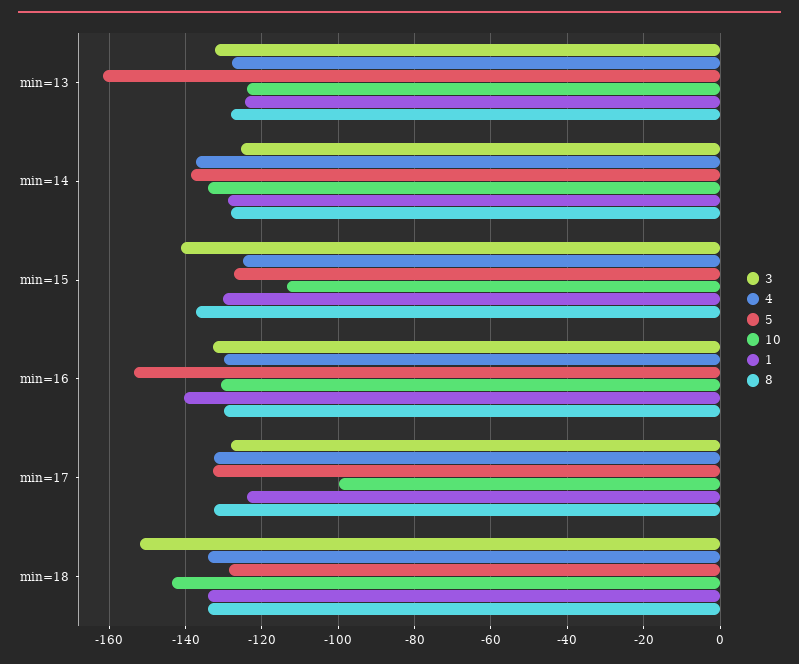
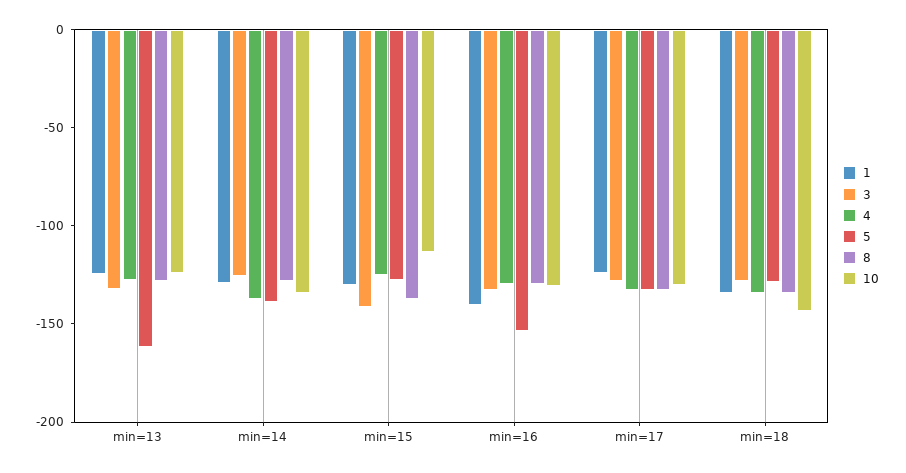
  {
    "3": {
      "min=13": -132,
      "min=14": -126,
      "min=15": -142,
      "min=16": -132,
      "min=17": -128,
-     "min=18": -152
+     "min=18": -130
    },
    "4": {
      "min=13": -128,
      "min=14": -138,
      "min=15": -124,
      "min=16": -130,
      "min=17": -132,
      "min=18": -134
    },
    "5": {
      "min=13": -162,
      "min=14": -138,
      "min=15": -128,
      "min=16": -154,
      "min=17": -132,
      "min=18": -128
    },
    "10": {
      "min=13": -124,
      "min=14": -134,
      "min=15": -114,
      "min=16": -130,
-     "min=17": -100,
+     "min=17": -130,
      "min=18": -144
    },
    "1": {
      "min=13": -124,
      "min=14": -130,
      "min=15": -130,
      "min=16": -140,
      "min=17": -124,
      "min=18": -134
    },
    "8": {
      "min=13": -128,
      "min=14": -128,
      "min=15": -138,
      "min=16": -130,
      "min=17": -132,
      "min=18": -134
    }
  }

